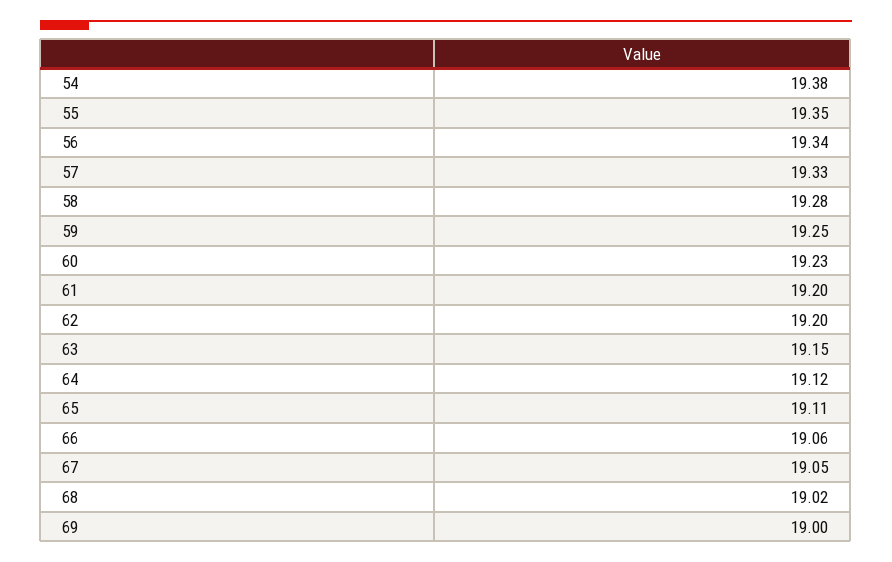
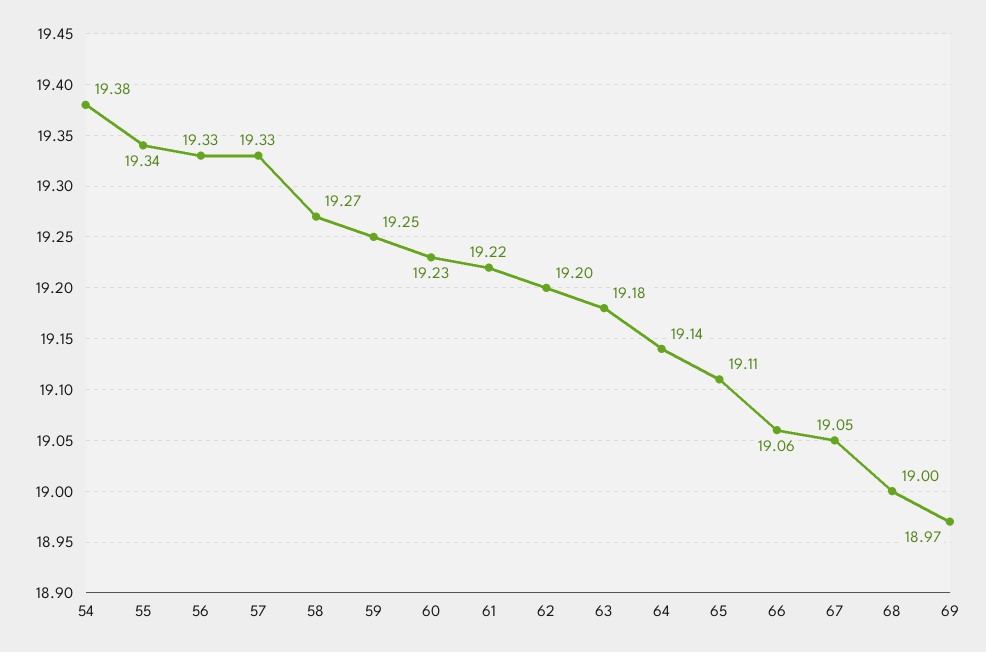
  {
    "54": 19.38,
-   "55": 19.35,
+   "55": 19.34,
-   "56": 19.34,
+   "56": 19.33,
    "57": 19.33,
-   "58": 19.28,
+   "58": 19.27,
    "59": 19.25,
    "60": 19.23,
-   "61": 19.2,
+   "61": 19.22,
    "62": 19.2,
-   "63": 19.15,
+   "63": 19.18,
-   "64": 19.12,
+   "64": 19.14,
    "65": 19.11,
    "66": 19.06,
    "67": 19.05,
-   "68": 19.02,
+   "68": 19,
-   "69": 19
+   "69": 18.97
  }

